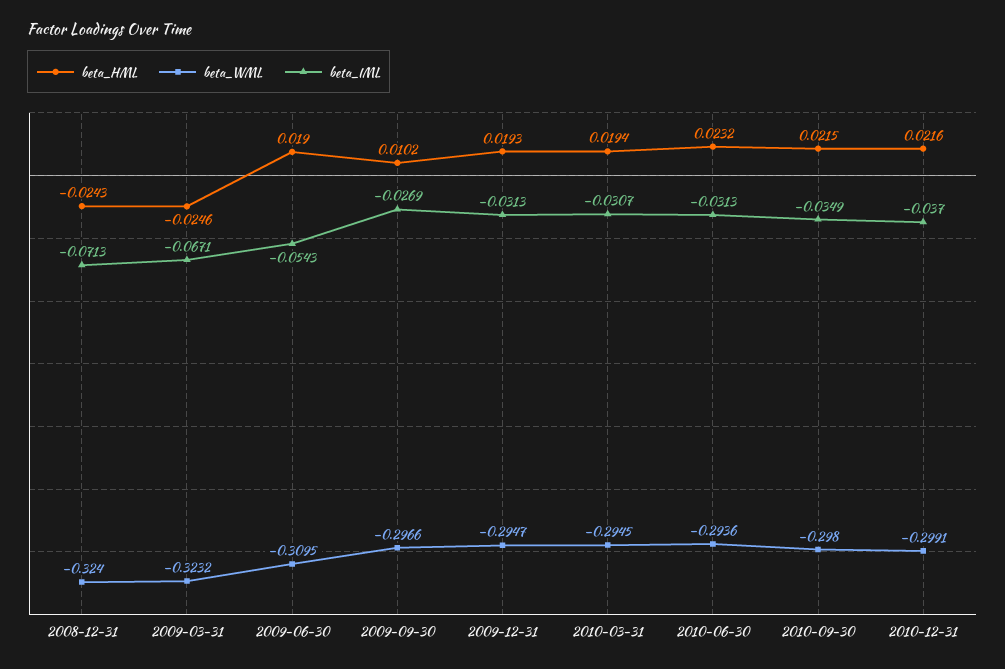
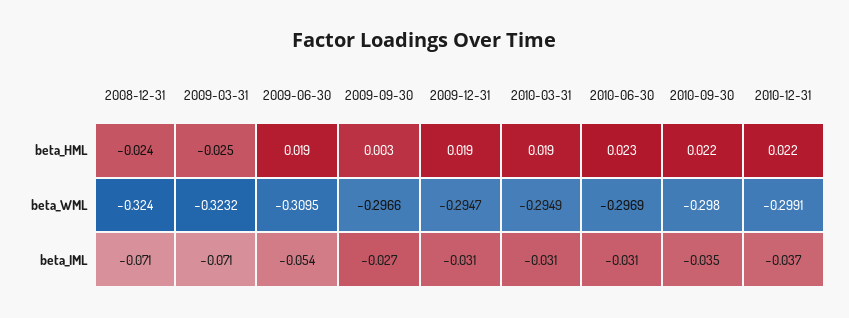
  {
    "beta_HML": {
      "2008-12-31": -0.0243,
      "2009-03-31": -0.0246,
      "2009-06-30": 0.019,
-     "2009-09-30": 0.0102,
+     "2009-09-30": 0.003,
      "2009-12-31": 0.0193,
      "2010-03-31": 0.0194,
      "2010-06-30": 0.0232,
      "2010-09-30": 0.0215,
      "2010-12-31": 0.0216
    },
    "beta_WML": {
      "2008-12-31": -0.324,
      "2009-03-31": -0.3232,
      "2009-06-30": -0.3095,
      "2009-09-30": -0.2966,
      "2009-12-31": -0.2947,
-     "2010-03-31": -0.2945,
+     "2010-03-31": -0.2949,
-     "2010-06-30": -0.2936,
+     "2010-06-30": -0.2969,
      "2010-09-30": -0.298,
      "2010-12-31": -0.2991
    },
    "beta_IML": {
      "2008-12-31": -0.0713,
-     "2009-03-31": -0.0671,
+     "2009-03-31": -0.071,
      "2009-06-30": -0.0543,
      "2009-09-30": -0.0269,
      "2009-12-31": -0.0313,
      "2010-03-31": -0.0307,
      "2010-06-30": -0.0313,
      "2010-09-30": -0.0349,
      "2010-12-31": -0.037
    }
  }

